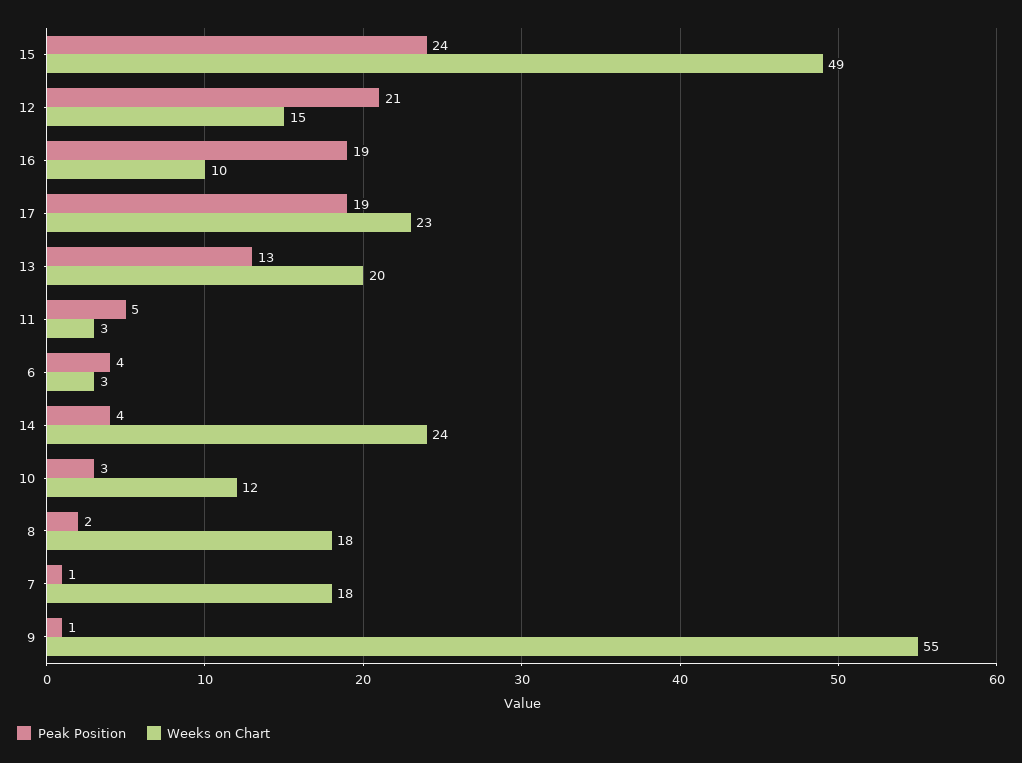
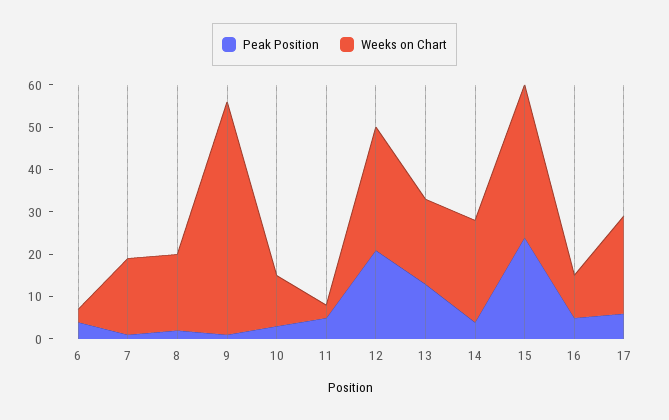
  {
    "Peak Position": {
      "15": 24,
      "12": 21,
-     "16": 19,
+     "16": 5,
-     "17": 19,
+     "17": 5,
      "13": 13,
      "11": 5,
      "6": 4,
      "14": 4,
      "10": 3,
      "8": 2,
      "7": 1,
      "9": 1
    },
    "Weeks on Chart": {
-     "15": 49,
+     "15": 35,
-     "12": 15,
+     "12": 30,
      "16": 10,
      "17": 23,
      "13": 20,
      "11": 3,
      "6": 3,
      "14": 24,
      "10": 12,
      "8": 18,
      "7": 18,
      "9": 55
    }
  }

